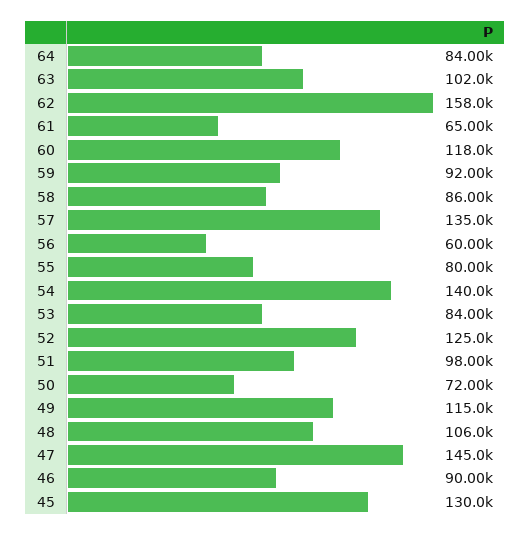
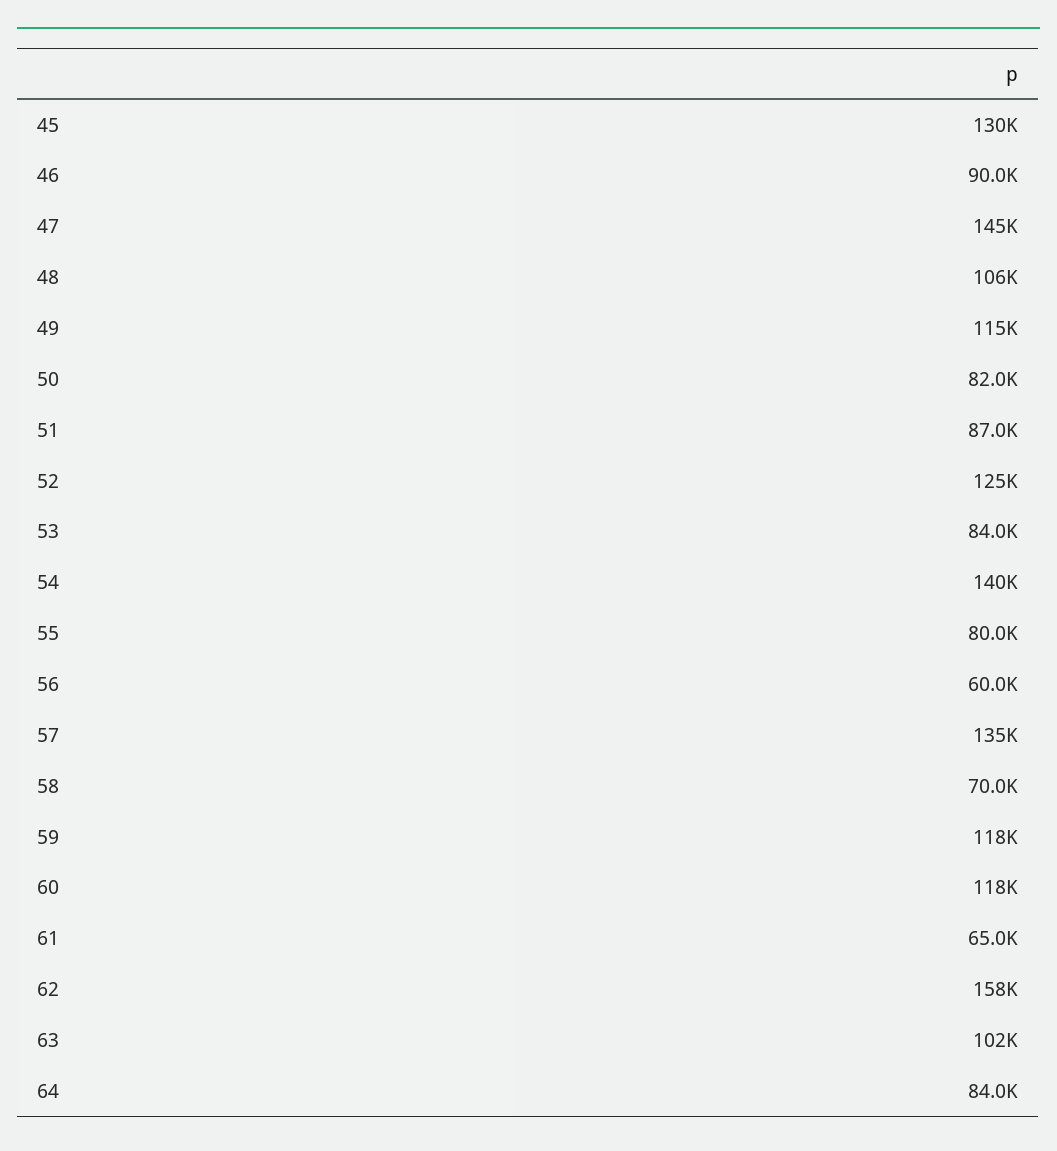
  {
    "64": 84000,
    "63": 102000,
    "62": 158000,
    "61": 65000,
    "60": 118000,
-   "59": 92000,
+   "59": 118000,
-   "58": 86000,
+   "58": 70000,
    "57": 135000,
    "56": 60000,
    "55": 80000,
    "54": 140000,
    "53": 84000,
    "52": 125000,
-   "51": 98000,
+   "51": 87000,
-   "50": 72000,
+   "50": 82000,
    "49": 115000,
    "48": 106000,
    "47": 145000,
    "46": 90000,
    "45": 130000
  }

